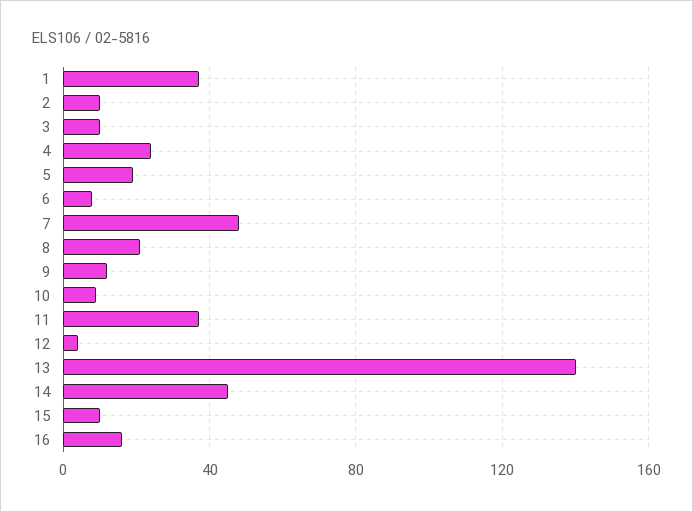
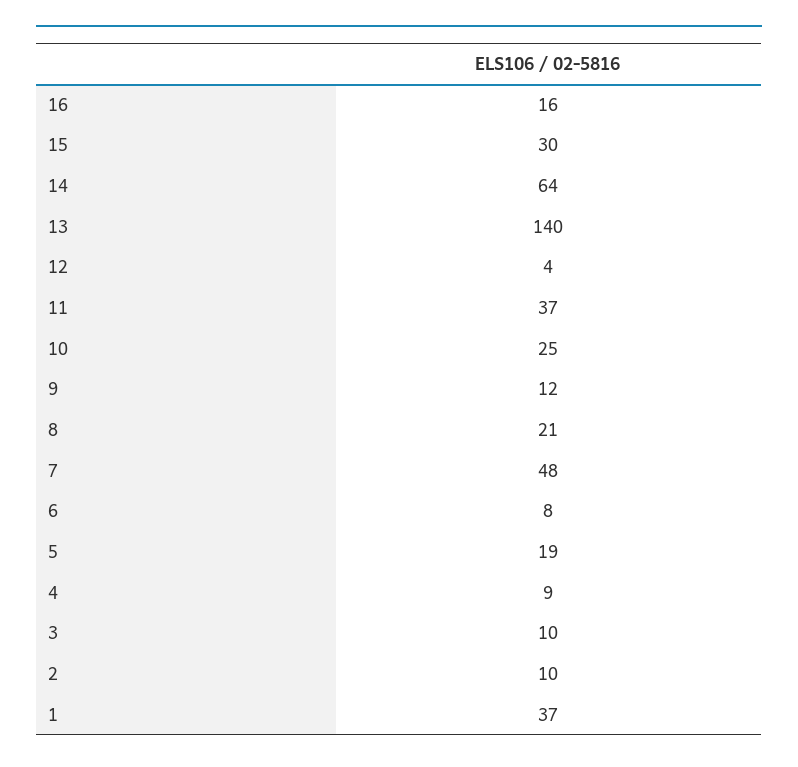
  {
    "1": 37,
    "2": 10,
    "3": 10,
-   "4": 25,
+   "4": 9,
    "5": 19,
    "6": 8,
    "7": 48,
    "8": 21,
    "9": 12,
-   "10": 10,
+   "10": 25,
    "11": 37,
    "12": 4,
    "13": 140,
-   "14": 45,
+   "14": 64,
-   "15": 10,
+   "15": 30,
    "16": 16
  }

